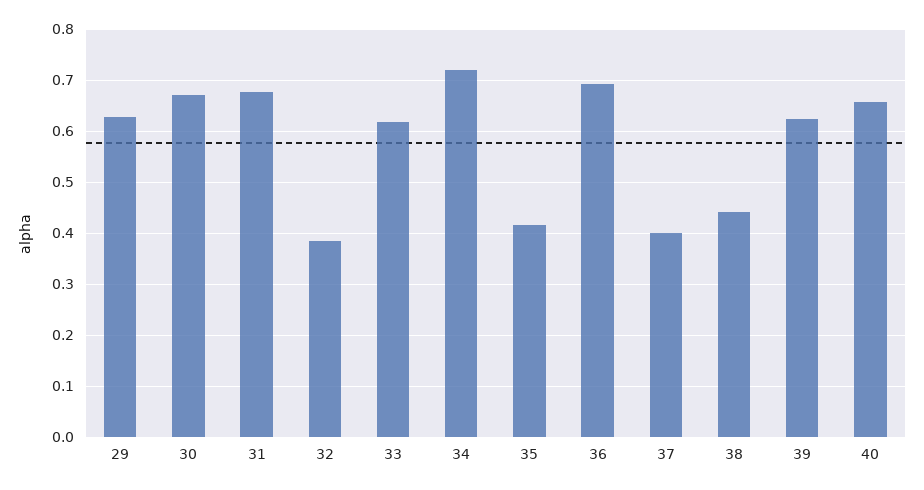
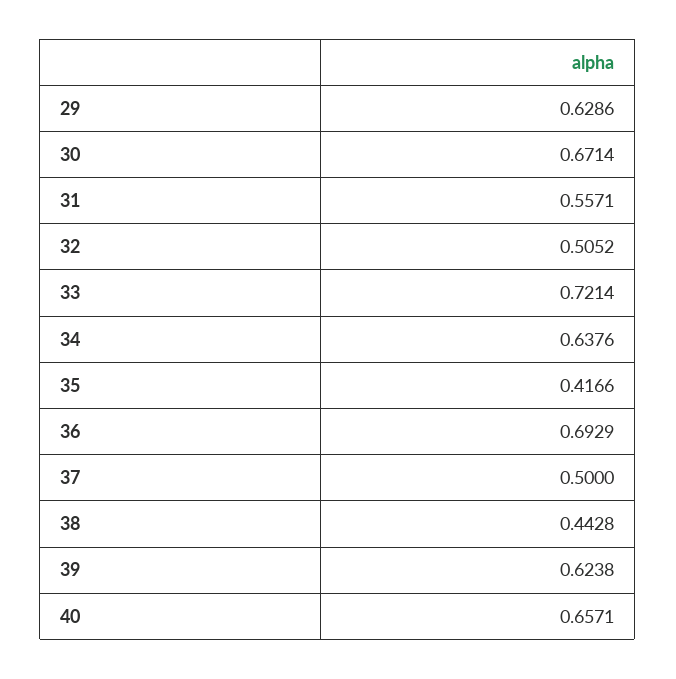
  {
    "29": 0.6286,
    "30": 0.6714,
-   "31": 0.68,
+   "31": 0.5571,
-   "32": 0.38,
+   "32": 0.5052,
-   "33": 0.62,
+   "33": 0.7214,
-   "34": 0.72,
+   "34": 0.6376,
    "35": 0.4166,
    "36": 0.6929,
-   "37": 0.4,
+   "37": 0.5,
    "38": 0.4428,
    "39": 0.6238,
    "40": 0.6571
  }

